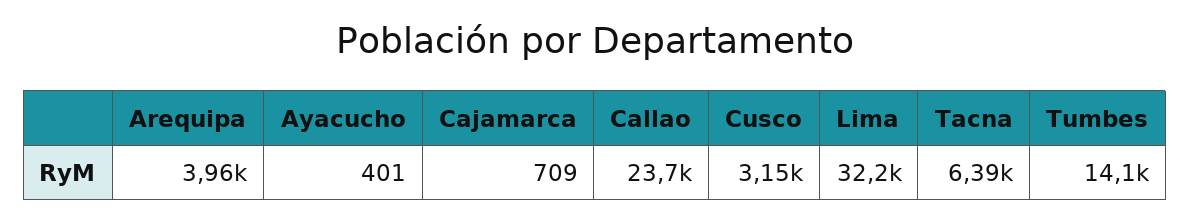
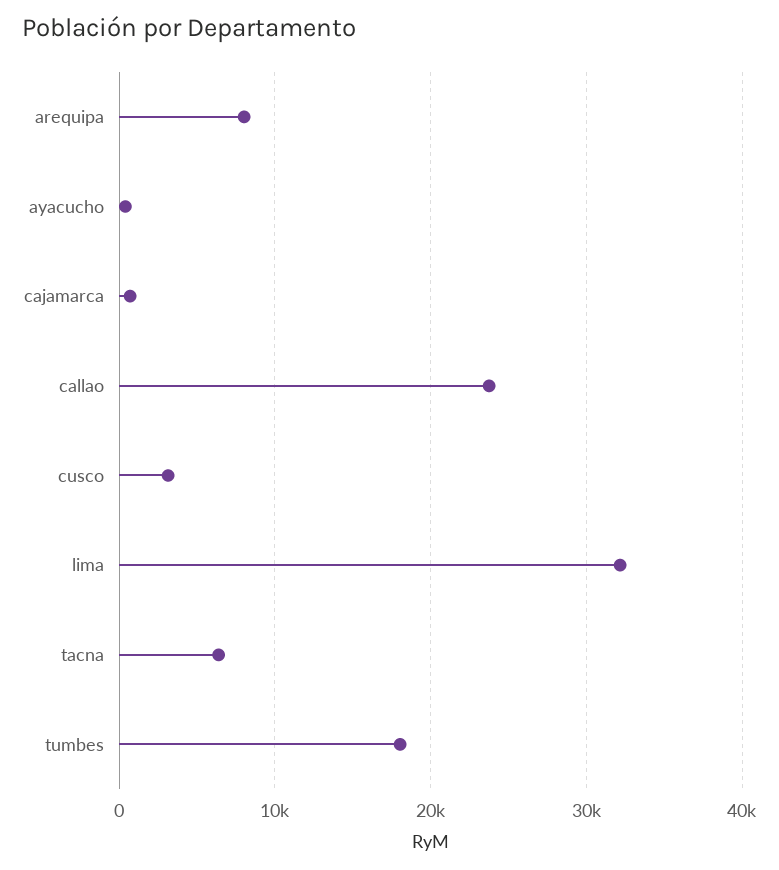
  {
-   "Arequipa": 3960,
+   "Arequipa": 8000,
    "Ayacucho": 401,
    "Cajamarca": 709,
    "Callao": 23700,
    "Cusco": 3150,
    "Lima": 32200,
    "Tacna": 6390,
-   "Tumbes": 14100
+   "Tumbes": 18000
  }

